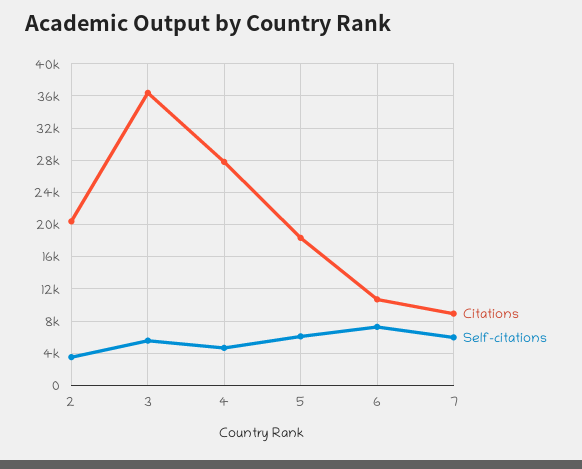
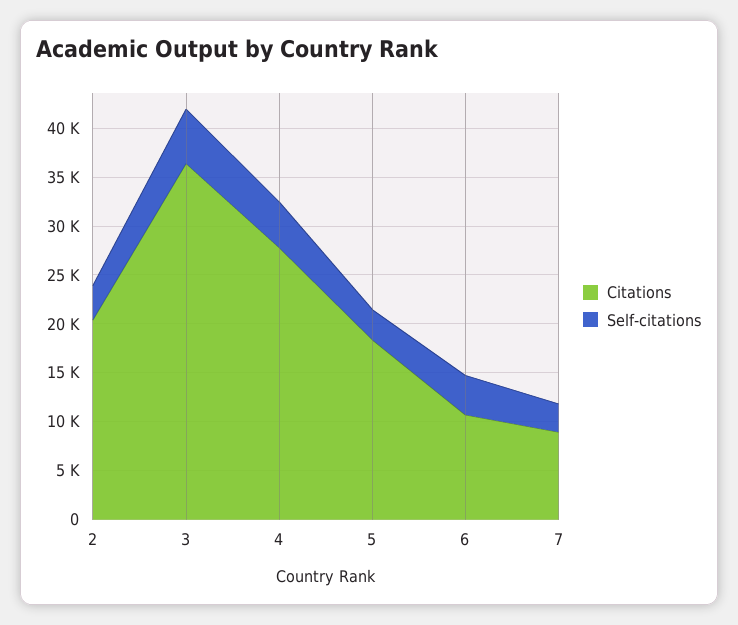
  {
    "Citations": {
      "2": 20000,
      "3": 36000,
      "4": 28000,
      "5": 18000,
      "6": 11000,
      "7": 9000
    },
    "Self-citations": {
      "2": 4000,
      "3": 6000,
      "4": 5000,
-     "5": 6000,
+     "5": 3000,
-     "6": 7000,
+     "6": 4000,
-     "7": 6000
+     "7": 3000
    }
  }

